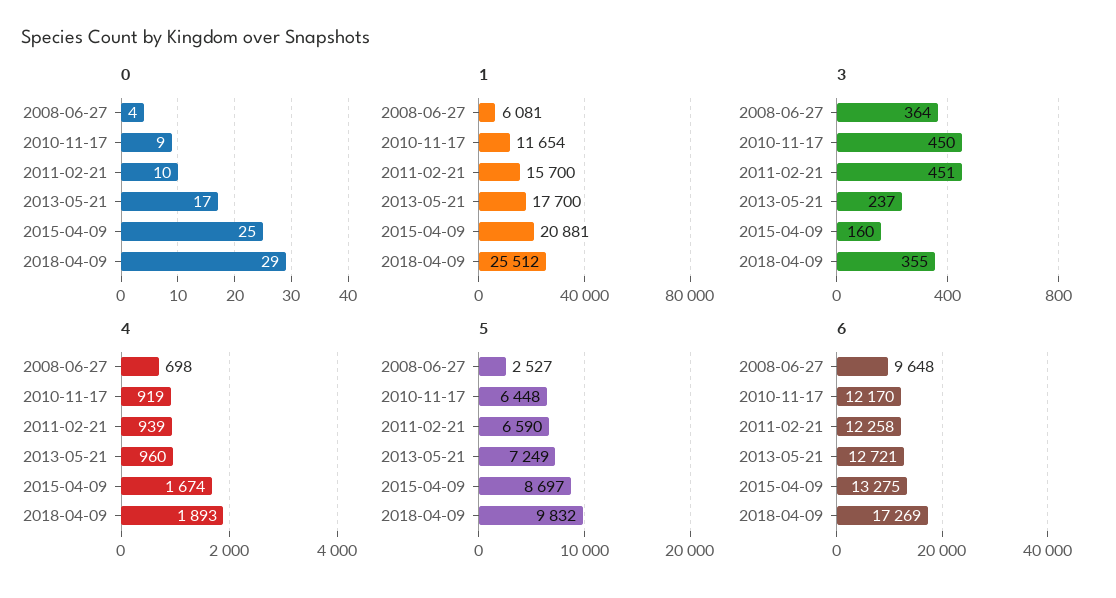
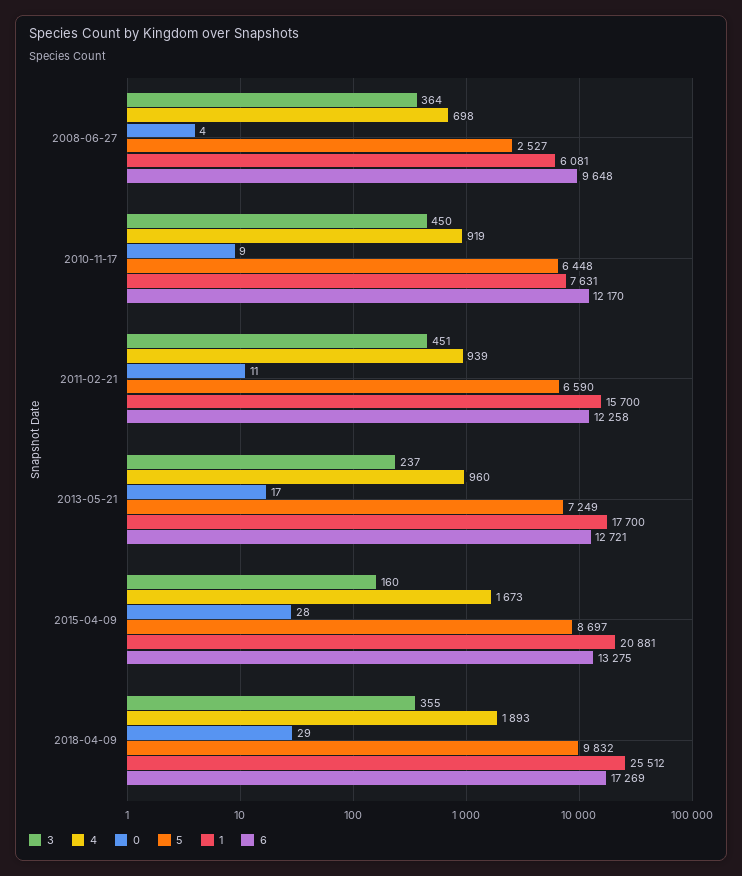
  {
    "0": {
      "2008-06-27": 4,
      "2010-11-17": 9,
-     "2011-02-21": 10,
+     "2011-02-21": 11,
      "2013-05-21": 17,
-     "2015-04-09": 25,
+     "2015-04-09": 28,
      "2018-04-09": 29
    },
    "1": {
      "2008-06-27": 6081,
-     "2010-11-17": 11654,
+     "2010-11-17": 7631,
      "2011-02-21": 15700,
      "2013-05-21": 17700,
      "2015-04-09": 20881,
      "2018-04-09": 25512
    },
    "3": {
      "2008-06-27": 364,
      "2010-11-17": 450,
      "2011-02-21": 451,
      "2013-05-21": 237,
      "2015-04-09": 160,
      "2018-04-09": 355
    },
    "4": {
      "2008-06-27": 698,
      "2010-11-17": 919,
      "2011-02-21": 939,
      "2013-05-21": 960,
-     "2015-04-09": 1674,
+     "2015-04-09": 1673,
      "2018-04-09": 1893
    },
    "5": {
      "2008-06-27": 2527,
      "2010-11-17": 6448,
      "2011-02-21": 6590,
      "2013-05-21": 7249,
      "2015-04-09": 8697,
      "2018-04-09": 9832
    },
    "6": {
      "2008-06-27": 9648,
      "2010-11-17": 12170,
      "2011-02-21": 12258,
      "2013-05-21": 12721,
      "2015-04-09": 13275,
      "2018-04-09": 17269
    }
  }

